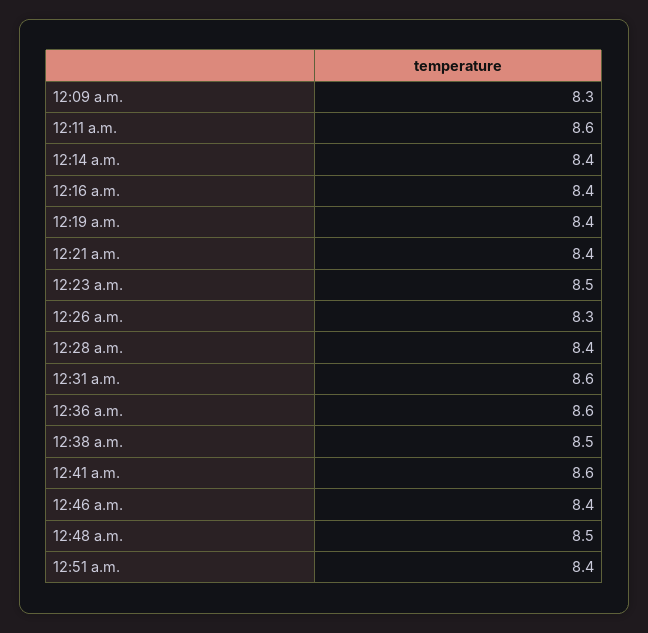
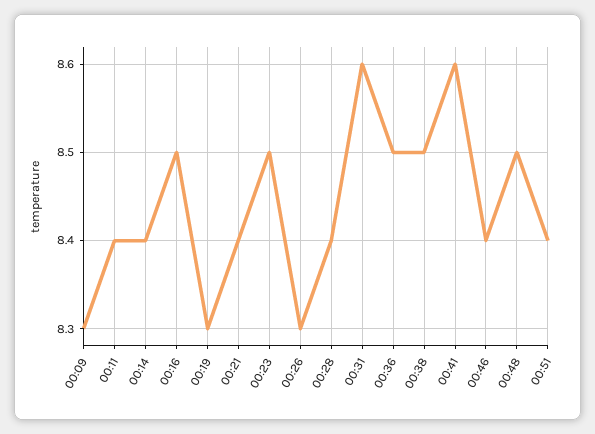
  {
    "12:09 a.m.": 8.3,
-   "12:11 a.m.": 8.6,
+   "12:11 a.m.": 8.4,
    "12:14 a.m.": 8.4,
-   "12:16 a.m.": 8.4,
+   "12:16 a.m.": 8.5,
-   "12:19 a.m.": 8.4,
+   "12:19 a.m.": 8.3,
    "12:21 a.m.": 8.4,
    "12:23 a.m.": 8.5,
    "12:26 a.m.": 8.3,
    "12:28 a.m.": 8.4,
    "12:31 a.m.": 8.6,
-   "12:36 a.m.": 8.6,
+   "12:36 a.m.": 8.5,
    "12:38 a.m.": 8.5,
    "12:41 a.m.": 8.6,
    "12:46 a.m.": 8.4,
    "12:48 a.m.": 8.5,
    "12:51 a.m.": 8.4
  }

